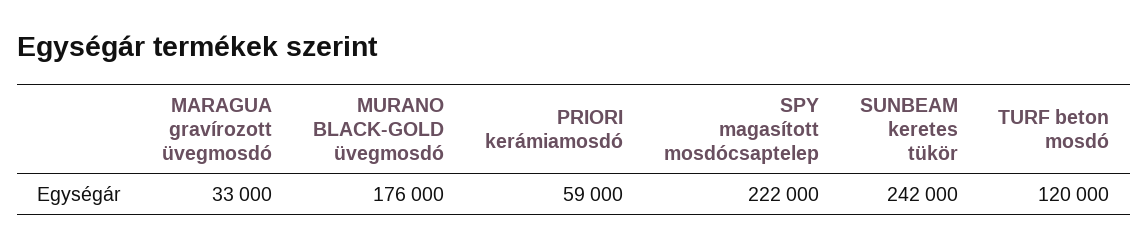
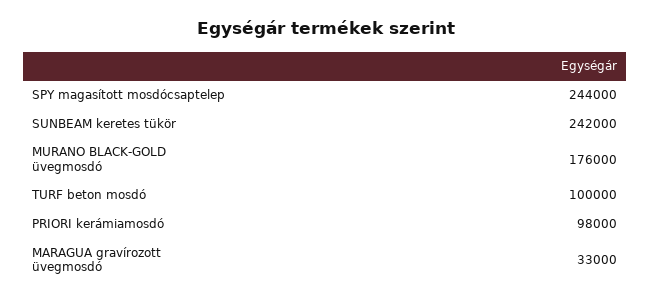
  {
    "MARAGUA gravírozott üvegmosdó": 33000,
    "MURANO BLACK-GOLD üvegmosdó": 176000,
-   "PRIORI kerámiamosdó": 59000,
+   "PRIORI kerámiamosdó": 98000,
-   "SPY magasított mosdócsaptelep": 222000,
+   "SPY magasított mosdócsaptelep": 244000,
    "SUNBEAM keretes tükör": 242000,
-   "TURF beton mosdó": 120000
+   "TURF beton mosdó": 100000
  }

